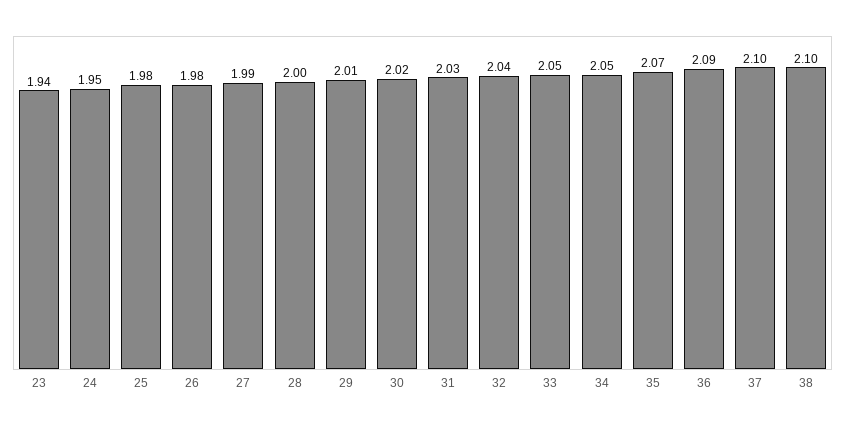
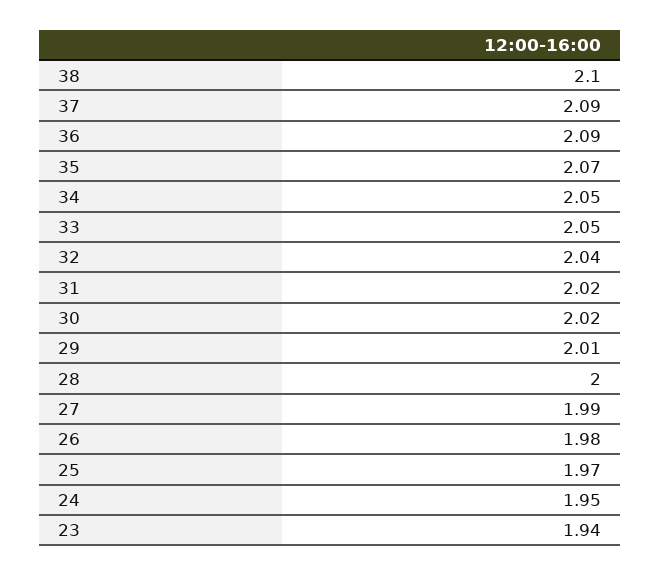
  {
    "23": 1.94,
    "24": 1.95,
-   "25": 1.98,
+   "25": 1.97,
    "26": 1.98,
    "27": 1.99,
    "28": 2,
    "29": 2.01,
    "30": 2.02,
-   "31": 2.03,
+   "31": 2.02,
    "32": 2.04,
    "33": 2.05,
    "34": 2.05,
    "35": 2.07,
    "36": 2.09,
-   "37": 2.1,
+   "37": 2.09,
    "38": 2.1
  }

